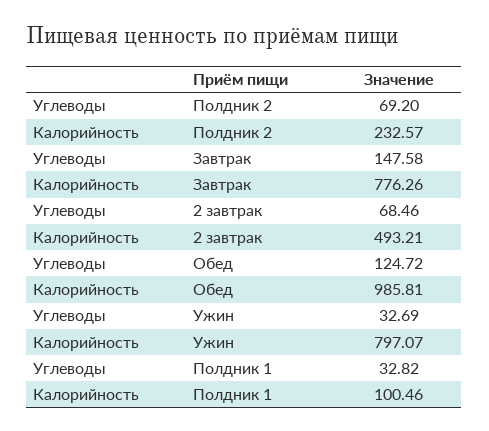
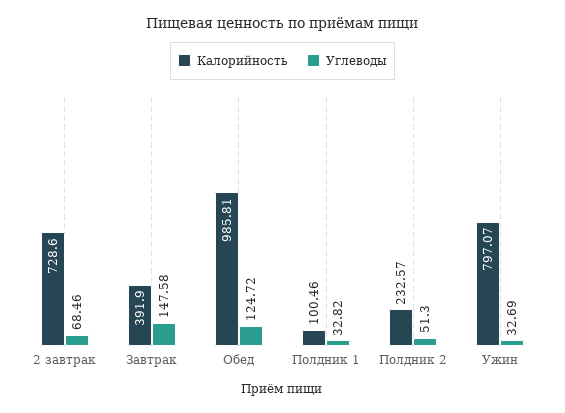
  {
    "Углеводы": {
-     "Полдник 2": 69.2,
+     "Полдник 2": 51.3,
      "Завтрак": 147.58,
      "2 завтрак": 68.46,
      "Обед": 124.72,
      "Ужин": 32.69,
      "Полдник 1": 32.82
    },
    "Калорийность": {
      "Полдник 2": 232.57,
-     "Завтрак": 776.26,
+     "Завтрак": 391.9,
-     "2 завтрак": 493.21,
+     "2 завтрак": 728.6,
      "Обед": 985.81,
      "Ужин": 797.07,
      "Полдник 1": 100.46
    }
  }

